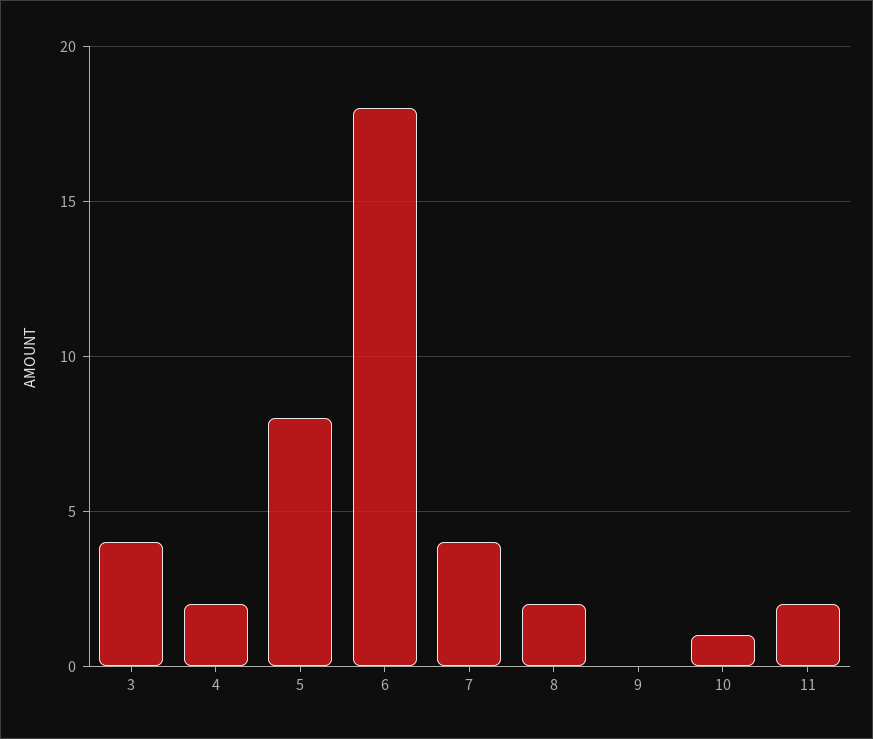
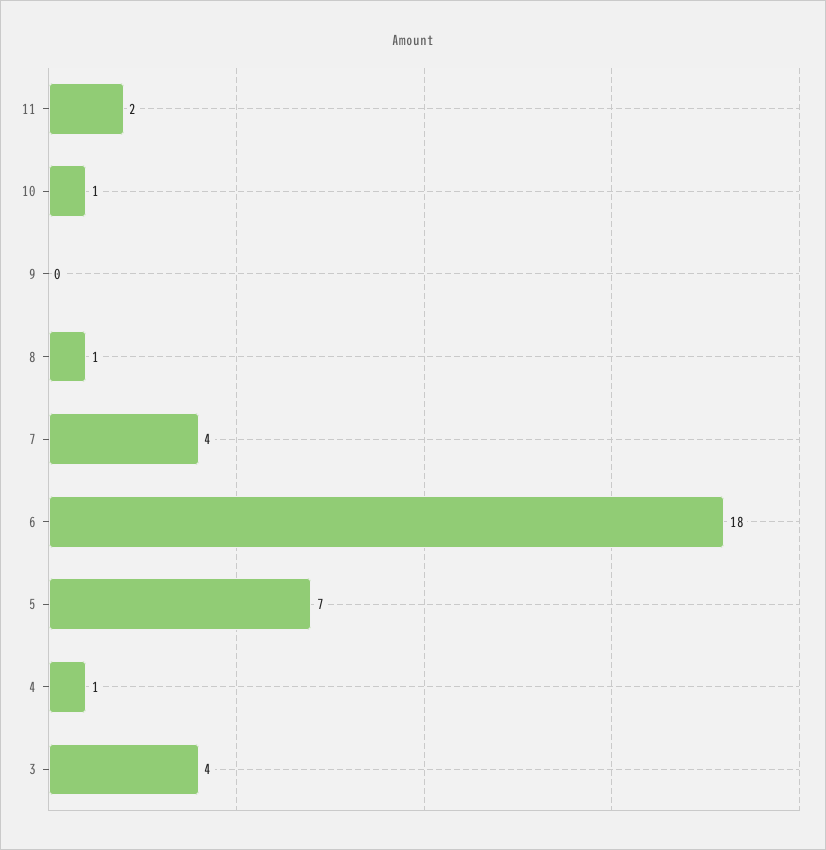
  {
    "3": 4,
-   "4": 2,
+   "4": 1,
-   "5": 8,
+   "5": 7,
    "6": 18,
    "7": 4,
-   "8": 2,
+   "8": 1,
    "9": 0,
    "10": 1,
    "11": 2
  }

